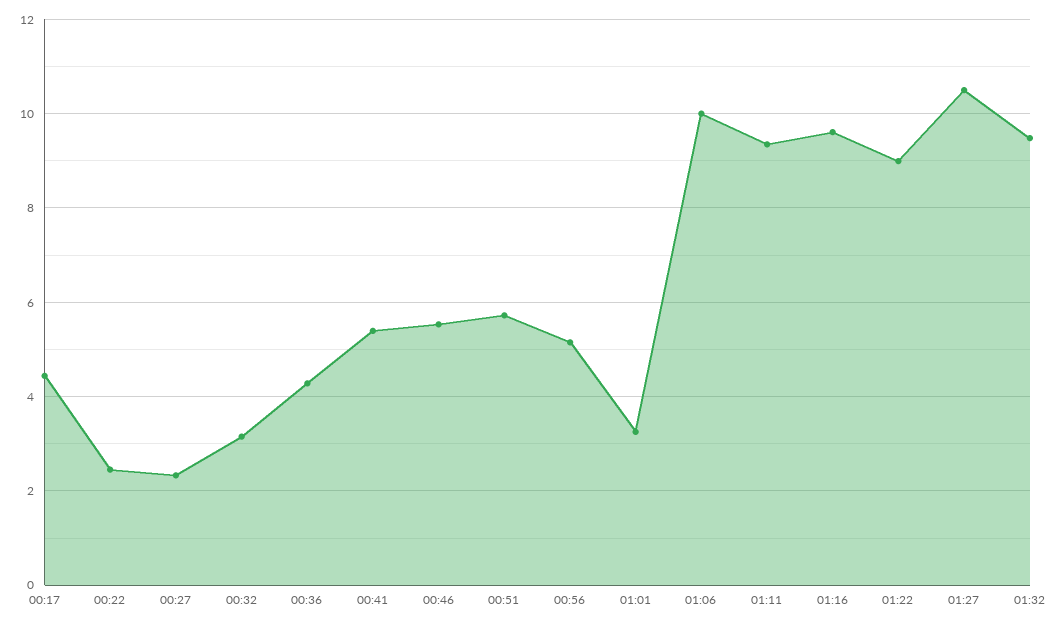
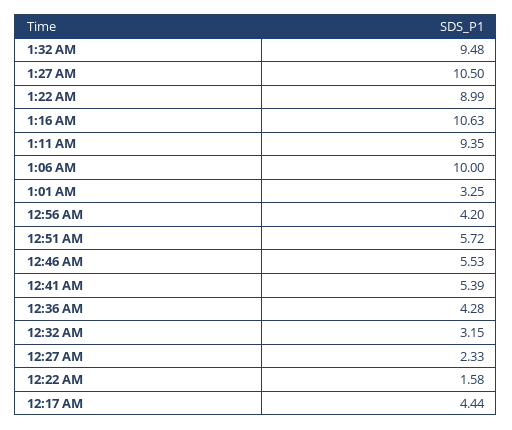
  {
    "00:17": 4.44,
-   "00:22": 2.4,
+   "00:22": 1.58,
    "00:27": 2.33,
    "00:32": 3.15,
    "00:36": 4.28,
    "00:41": 5.39,
    "00:46": 5.53,
    "00:51": 5.72,
-   "00:56": 5.2,
+   "00:56": 4.2,
    "01:01": 3.25,
    "01:06": 10,
    "01:11": 9.35,
-   "01:16": 9.6,
+   "01:16": 10.63,
    "01:22": 8.99,
    "01:27": 10.5,
    "01:32": 9.48
  }

